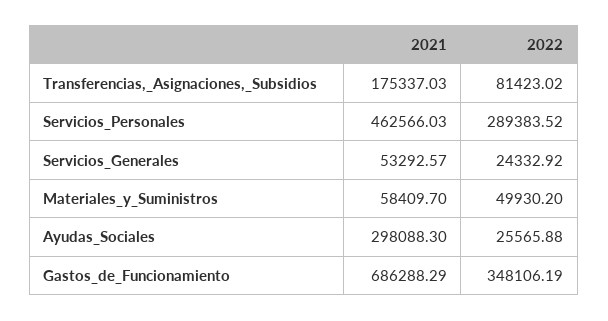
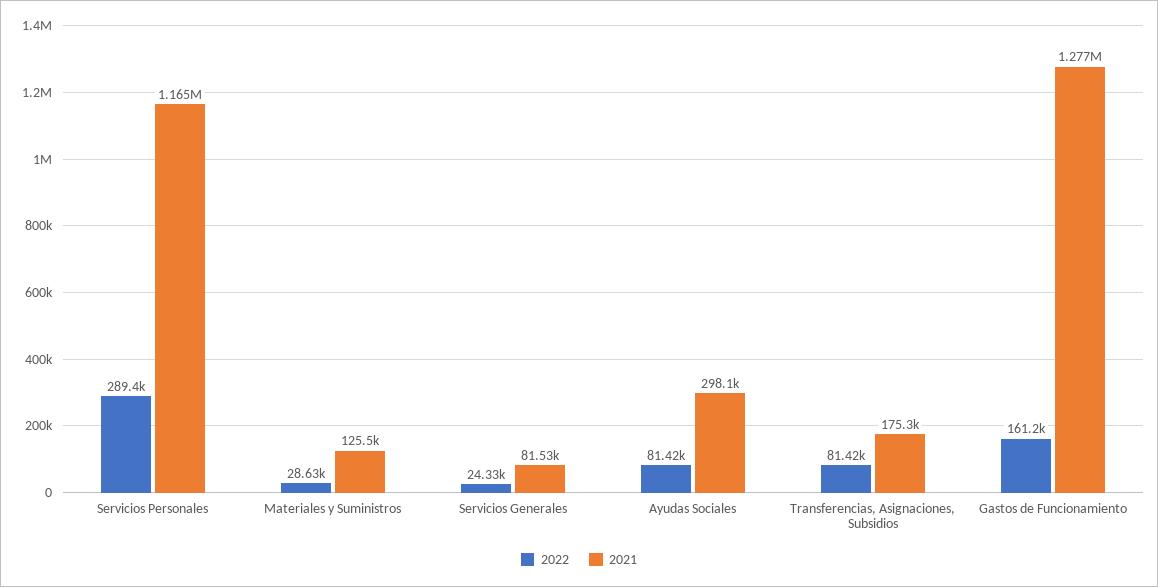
  {
    "2021": {
      "Transferencias,_Asignaciones,_Subsidios": 175337.03,
-     "Servicios_Personales": 462566.03,
+     "Servicios_Personales": 1165000,
-     "Servicios_Generales": 53292.57,
+     "Servicios_Generales": 81530,
-     "Materiales_y_Suministros": 58409.7,
+     "Materiales_y_Suministros": 125500,
      "Ayudas_Sociales": 298088.3,
-     "Gastos_de_Funcionamiento": 686288.29
+     "Gastos_de_Funcionamiento": 1277000
    },
    "2022": {
      "Transferencias,_Asignaciones,_Subsidios": 81423.02,
      "Servicios_Personales": 289383.52,
      "Servicios_Generales": 24332.92,
-     "Materiales_y_Suministros": 49930.2,
+     "Materiales_y_Suministros": 28630,
-     "Ayudas_Sociales": 25565.88,
+     "Ayudas_Sociales": 81420,
-     "Gastos_de_Funcionamiento": 348106.19
+     "Gastos_de_Funcionamiento": 161200
    }
  }

